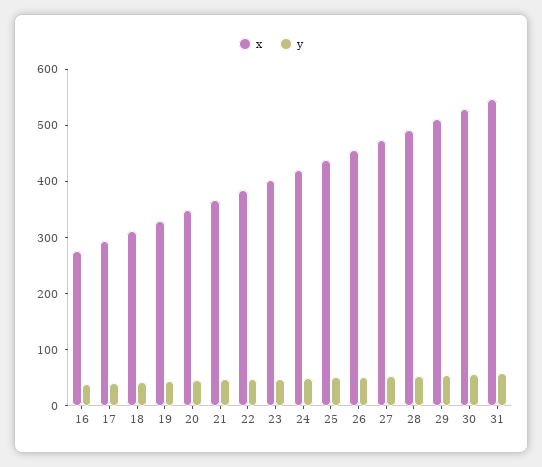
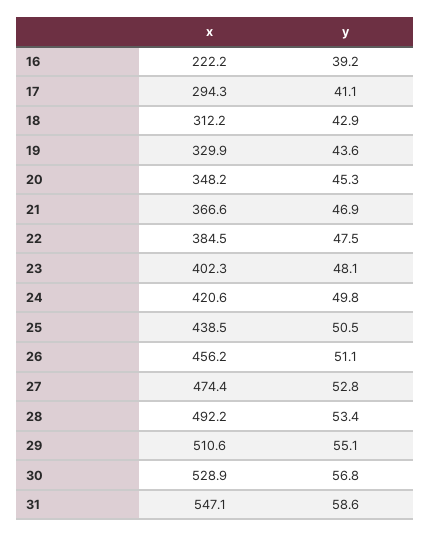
  {
    "x": {
-     "16": 280,
+     "16": 222.2,
      "17": 294.3,
      "18": 312.2,
      "19": 329.9,
      "20": 348.2,
      "21": 366.6,
      "22": 384.5,
      "23": 402.3,
      "24": 420.6,
      "25": 438.5,
      "26": 456.2,
      "27": 474.4,
      "28": 492.2,
      "29": 510.6,
      "30": 528.9,
      "31": 547.1
    },
    "y": {
      "16": 39.2,
      "17": 41.1,
      "18": 42.9,
      "19": 43.6,
      "20": 45.3,
      "21": 46.9,
      "22": 47.5,
      "23": 48.1,
      "24": 49.8,
      "25": 50.5,
      "26": 51.1,
      "27": 52.8,
      "28": 53.4,
      "29": 55.1,
      "30": 56.8,
      "31": 58.6
    }
  }

